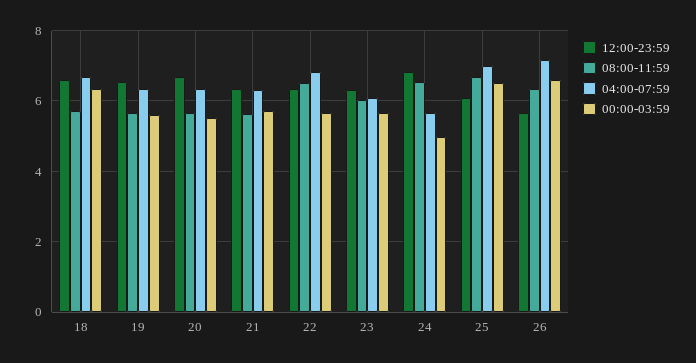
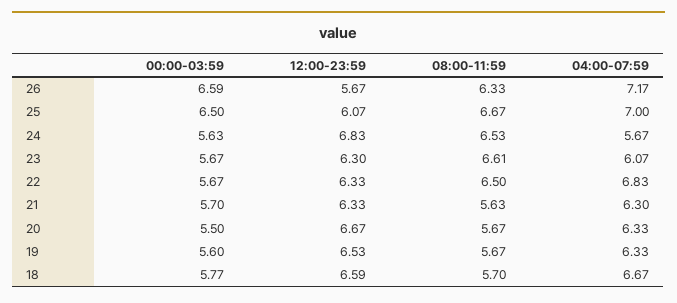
  {
    "12:00-23:59": {
      "18": 6.59,
      "19": 6.53,
      "20": 6.67,
      "21": 6.33,
      "22": 6.33,
      "23": 6.3,
      "24": 6.83,
      "25": 6.07,
      "26": 5.67
    },
    "08:00-11:59": {
      "18": 5.7,
      "19": 5.67,
      "20": 5.67,
      "21": 5.63,
      "22": 6.5,
-     "23": 6,
+     "23": 6.61,
      "24": 6.53,
      "25": 6.67,
      "26": 6.33
    },
    "04:00-07:59": {
      "18": 6.67,
      "19": 6.33,
      "20": 6.33,
      "21": 6.3,
      "22": 6.83,
      "23": 6.07,
      "24": 5.67,
      "25": 7,
      "26": 7.17
    },
    "00:00-03:59": {
-     "18": 6.4,
+     "18": 5.77,
      "19": 5.6,
      "20": 5.5,
      "21": 5.7,
      "22": 5.67,
      "23": 5.67,
-     "24": 5,
+     "24": 5.63,
      "25": 6.5,
      "26": 6.59
    }
  }

